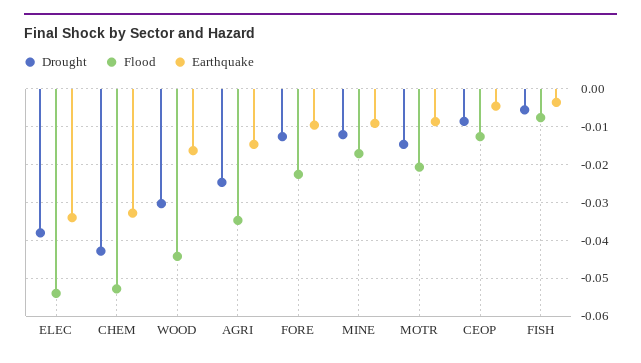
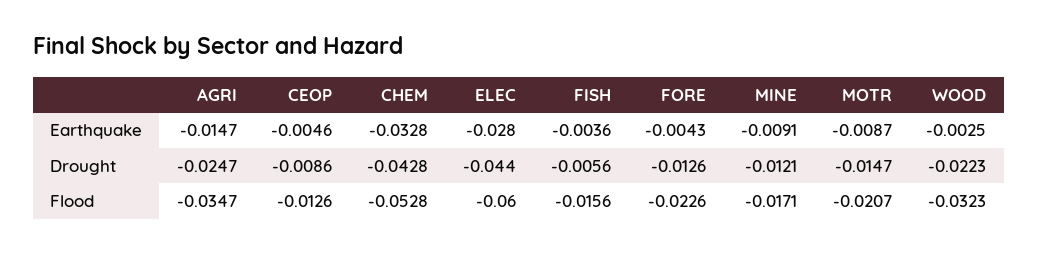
  {
    "Drought": {
-     "ELEC": -0.038,
+     "ELEC": -0.044,
      "CHEM": -0.0428,
-     "WOOD": -0.03,
+     "WOOD": -0.0223,
      "AGRI": -0.0247,
      "FORE": -0.0126,
      "MINE": -0.0121,
      "MOTR": -0.0147,
      "CEOP": -0.0086,
      "FISH": -0.0056
    },
    "Flood": {
-     "ELEC": -0.054,
+     "ELEC": -0.06,
      "CHEM": -0.0528,
-     "WOOD": -0.044,
+     "WOOD": -0.0323,
      "AGRI": -0.0347,
      "FORE": -0.0226,
      "MINE": -0.0171,
      "MOTR": -0.0207,
      "CEOP": -0.0126,
-     "FISH": -0.008
+     "FISH": -0.0156
    },
    "Earthquake": {
-     "ELEC": -0.034,
+     "ELEC": -0.028,
      "CHEM": -0.0328,
-     "WOOD": -0.016,
+     "WOOD": -0.0025,
      "AGRI": -0.0147,
-     "FORE": -0.01,
+     "FORE": -0.0043,
      "MINE": -0.0091,
      "MOTR": -0.0087,
      "CEOP": -0.0046,
      "FISH": -0.0036
    }
  }

